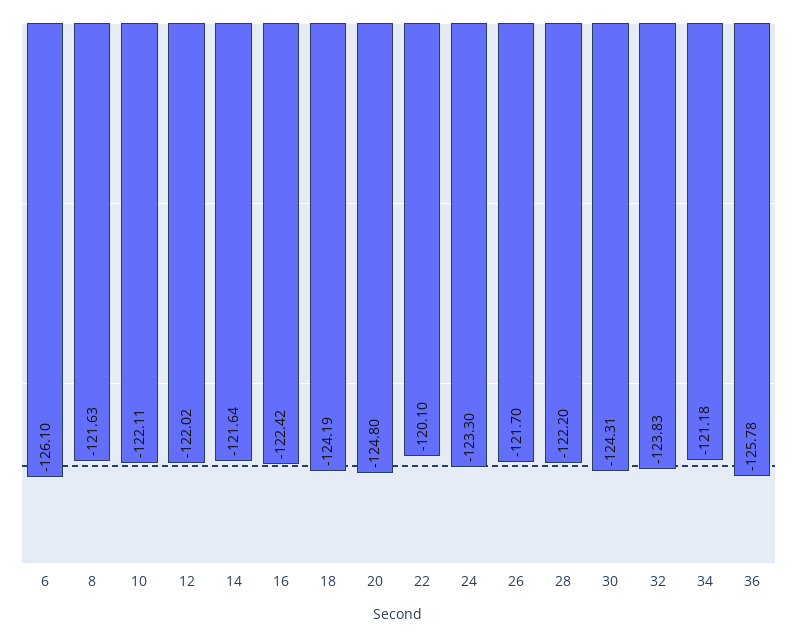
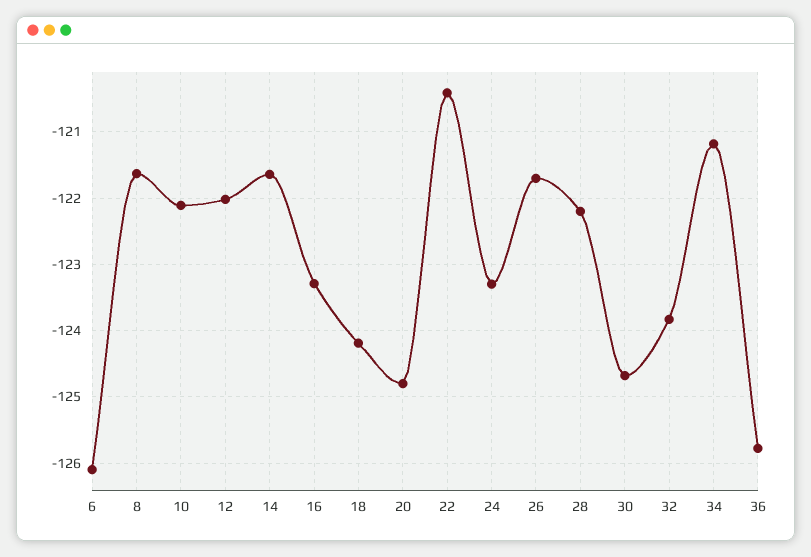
  {
    "6": -126.1,
    "8": -121.63,
    "10": -122.11,
    "12": -122.02,
    "14": -121.64,
-   "16": -122.42,
+   "16": -123.3,
    "18": -124.19,
    "20": -124.8,
-   "22": -120.1,
+   "22": -120.4,
    "24": -123.3,
    "26": -121.7,
    "28": -122.2,
-   "30": -124.31,
+   "30": -124.7,
    "32": -123.83,
    "34": -121.18,
    "36": -125.78
  }

